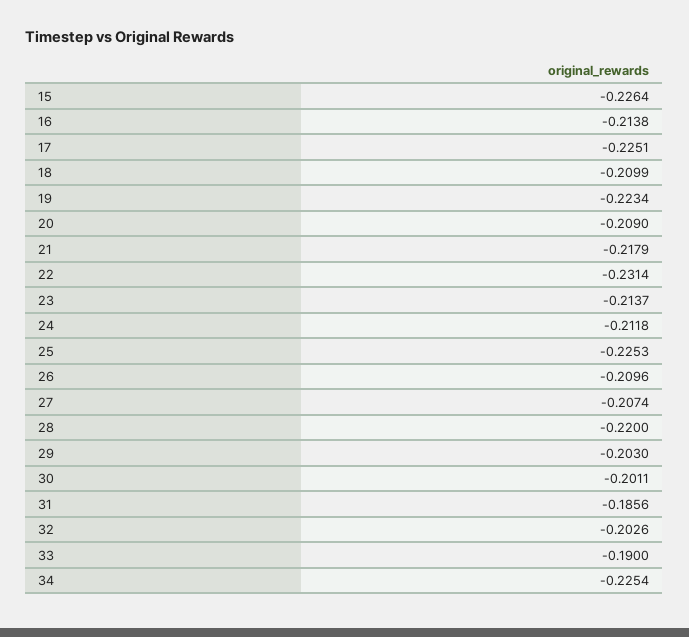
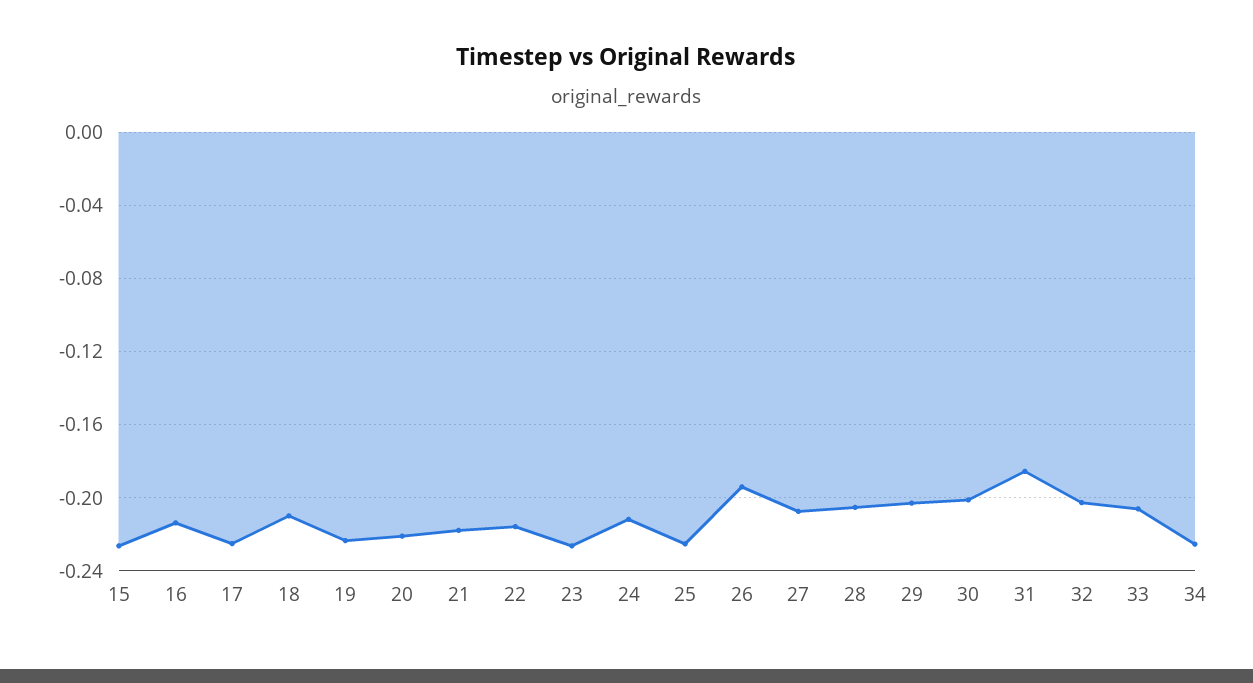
  {
    "15": -0.2264,
    "16": -0.2138,
    "17": -0.2251,
    "18": -0.2099,
    "19": -0.2234,
-   "20": -0.209,
+   "20": -0.22,
    "21": -0.2179,
-   "22": -0.2314,
+   "22": -0.215,
-   "23": -0.2137,
+   "23": -0.225,
    "24": -0.2118,
    "25": -0.2253,
-   "26": -0.2096,
+   "26": -0.195,
    "27": -0.2074,
-   "28": -0.22,
+   "28": -0.205,
    "29": -0.203,
    "30": -0.2011,
    "31": -0.1856,
    "32": -0.2026,
-   "33": -0.19,
+   "33": -0.205,
    "34": -0.2254
  }

